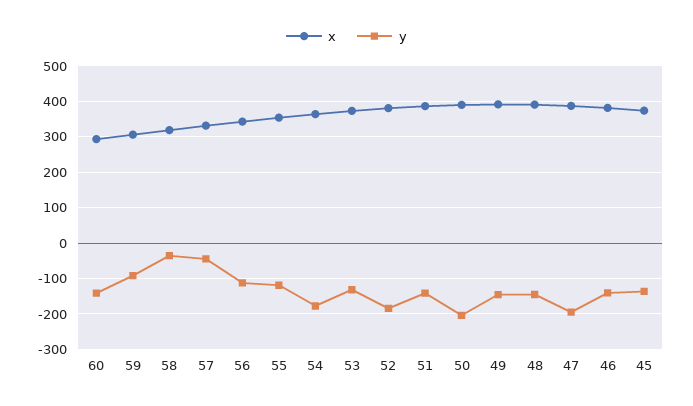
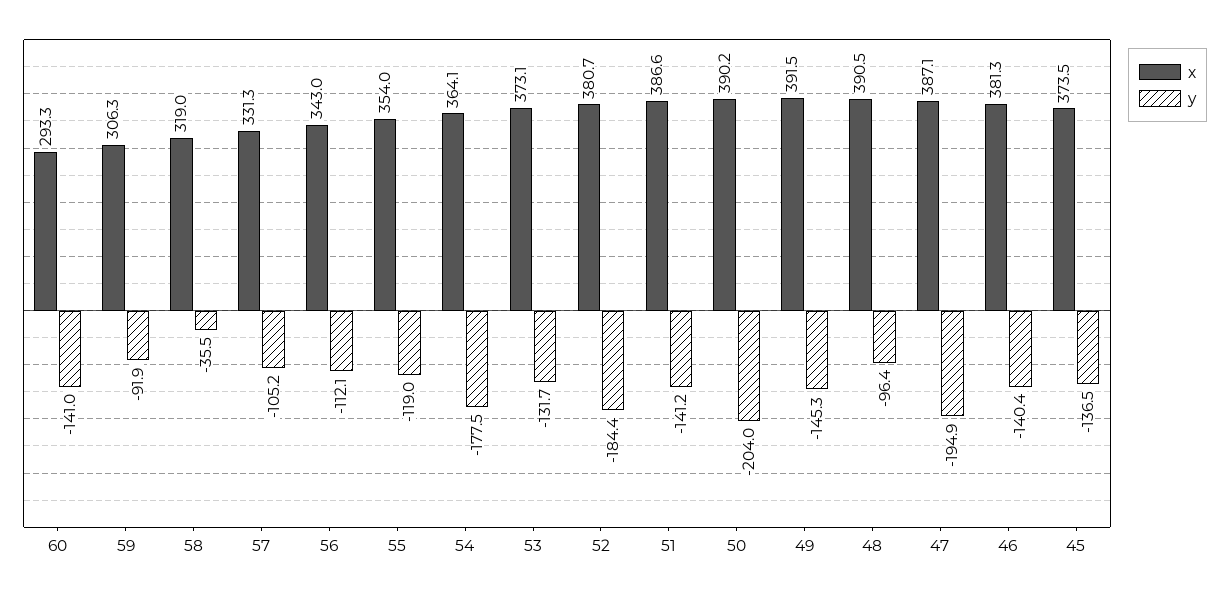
  {
    "x": {
      "60": 293.3,
      "59": 306.3,
      "58": 319,
      "57": 331.3,
      "56": 343,
      "55": 354,
      "54": 364.1,
      "53": 373.1,
      "52": 380.7,
      "51": 386.6,
      "50": 390.2,
      "49": 391.5,
      "48": 390.5,
      "47": 387.1,
      "46": 381.3,
      "45": 373.5
    },
    "y": {
      "60": -141,
      "59": -91.9,
      "58": -35.5,
-     "57": -40,
+     "57": -105.2,
      "56": -112.1,
      "55": -119,
      "54": -177.5,
      "53": -131.7,
      "52": -184.4,
      "51": -141.2,
      "50": -204,
      "49": -145.3,
-     "48": -140,
+     "48": -96.4,
      "47": -194.9,
      "46": -140.4,
      "45": -136.5
    }
  }

